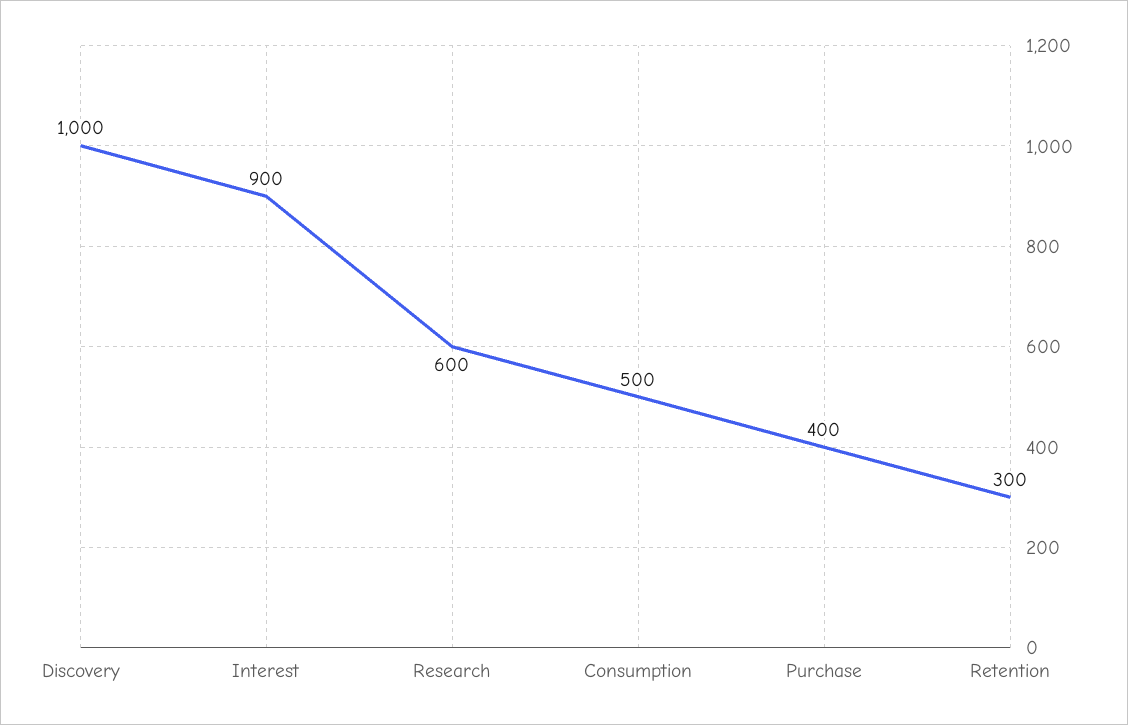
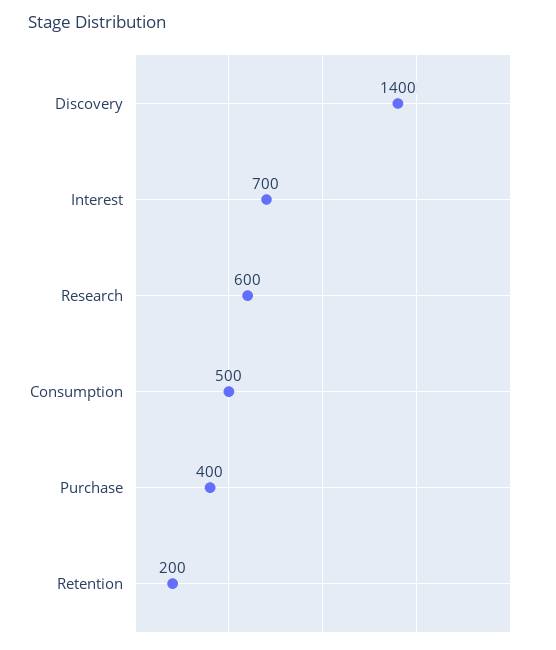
  {
-   "Discovery": 1000,
+   "Discovery": 1400,
-   "Interest": 900,
+   "Interest": 700,
    "Research": 600,
    "Consumption": 500,
    "Purchase": 400,
-   "Retention": 300
+   "Retention": 200
  }

